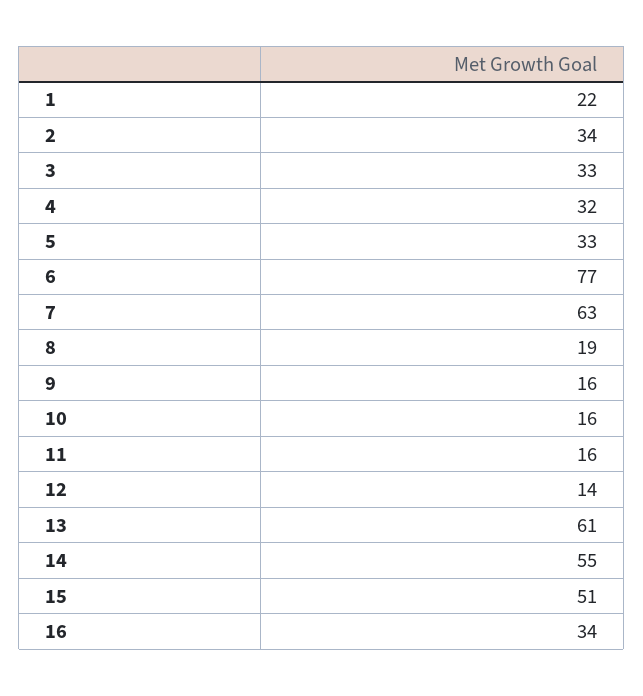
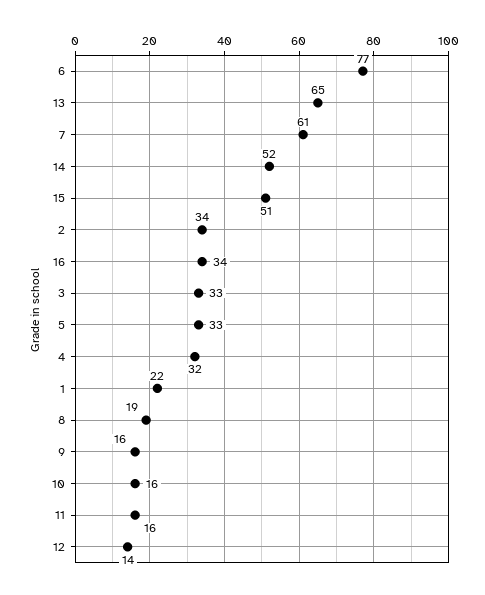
  {
    "1": 22,
    "2": 34,
    "3": 33,
    "4": 32,
    "5": 33,
    "6": 77,
-   "7": 63,
+   "7": 61,
    "8": 19,
    "9": 16,
    "10": 16,
    "11": 16,
    "12": 14,
-   "13": 61,
+   "13": 65,
-   "14": 55,
+   "14": 52,
    "15": 51,
    "16": 34
  }

